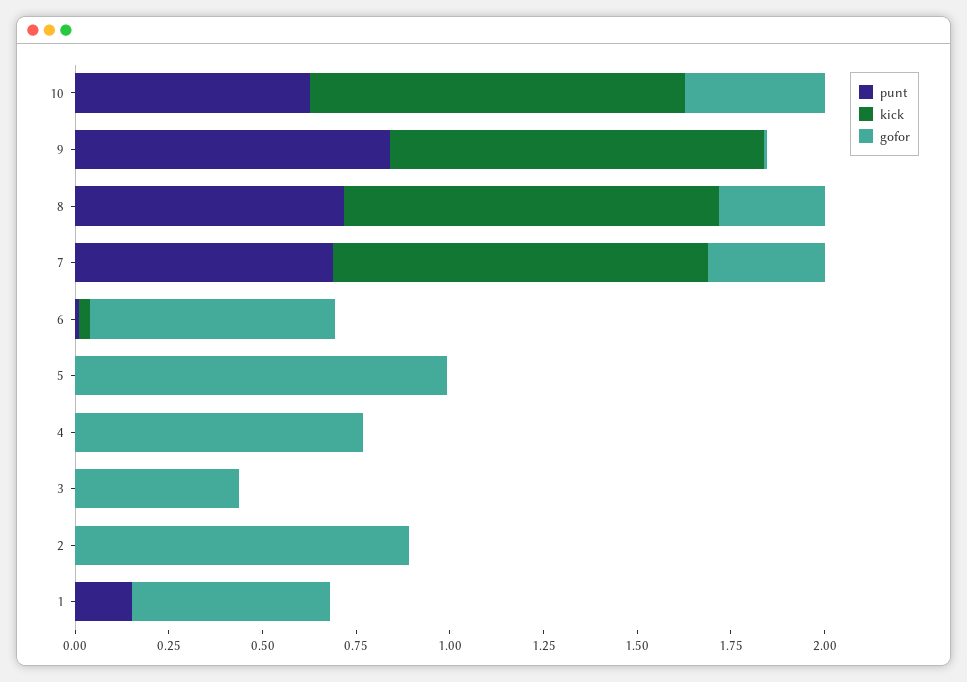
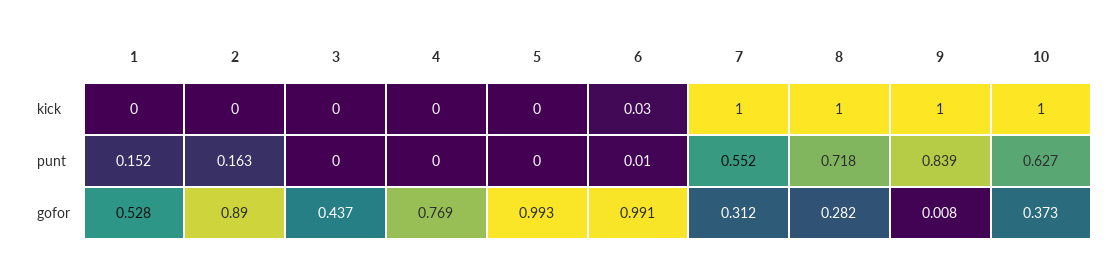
  {
    "punt": {
      "10": 0.627,
      "9": 0.839,
      "8": 0.718,
-     "7": 0.7,
+     "7": 0.552,
      "6": 0.01,
      "5": 0,
      "4": 0,
      "3": 0,
-     "2": 0,
+     "2": 0.163,
      "1": 0.152
    },
    "kick": {
      "10": 1,
      "9": 1,
      "8": 1,
      "7": 1,
      "6": 0.03,
      "5": 0,
      "4": 0,
      "3": 0,
      "2": 0,
      "1": 0
    },
    "gofor": {
      "10": 0.373,
      "9": 0.008,
      "8": 0.282,
      "7": 0.312,
-     "6": 0.65,
+     "6": 0.991,
      "5": 0.993,
      "4": 0.769,
      "3": 0.437,
      "2": 0.89,
      "1": 0.528
    }
  }

